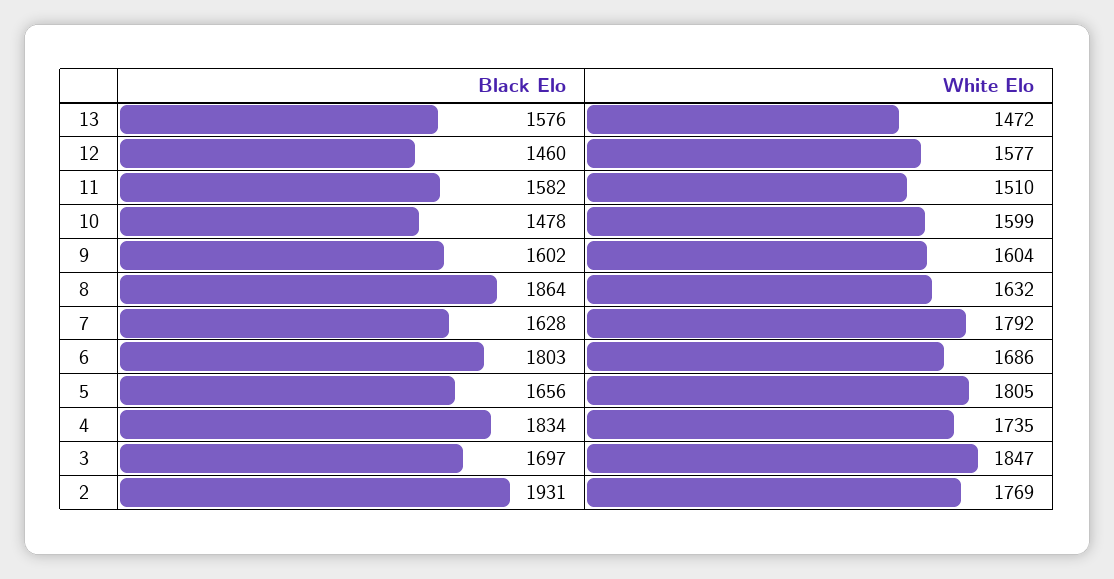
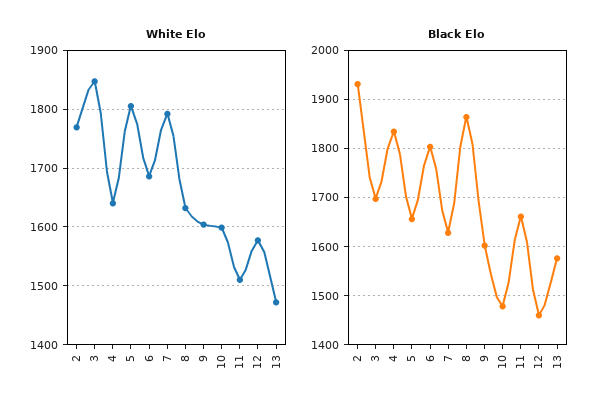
  {
    "Black Elo": {
      "13": 1576,
      "12": 1460,
-     "11": 1582,
+     "11": 1660,
      "10": 1478,
      "9": 1602,
      "8": 1864,
      "7": 1628,
      "6": 1803,
      "5": 1656,
      "4": 1834,
      "3": 1697,
      "2": 1931
    },
    "White Elo": {
      "13": 1472,
      "12": 1577,
      "11": 1510,
      "10": 1599,
      "9": 1604,
      "8": 1632,
      "7": 1792,
      "6": 1686,
      "5": 1805,
-     "4": 1735,
+     "4": 1640,
      "3": 1847,
      "2": 1769
    }
  }

